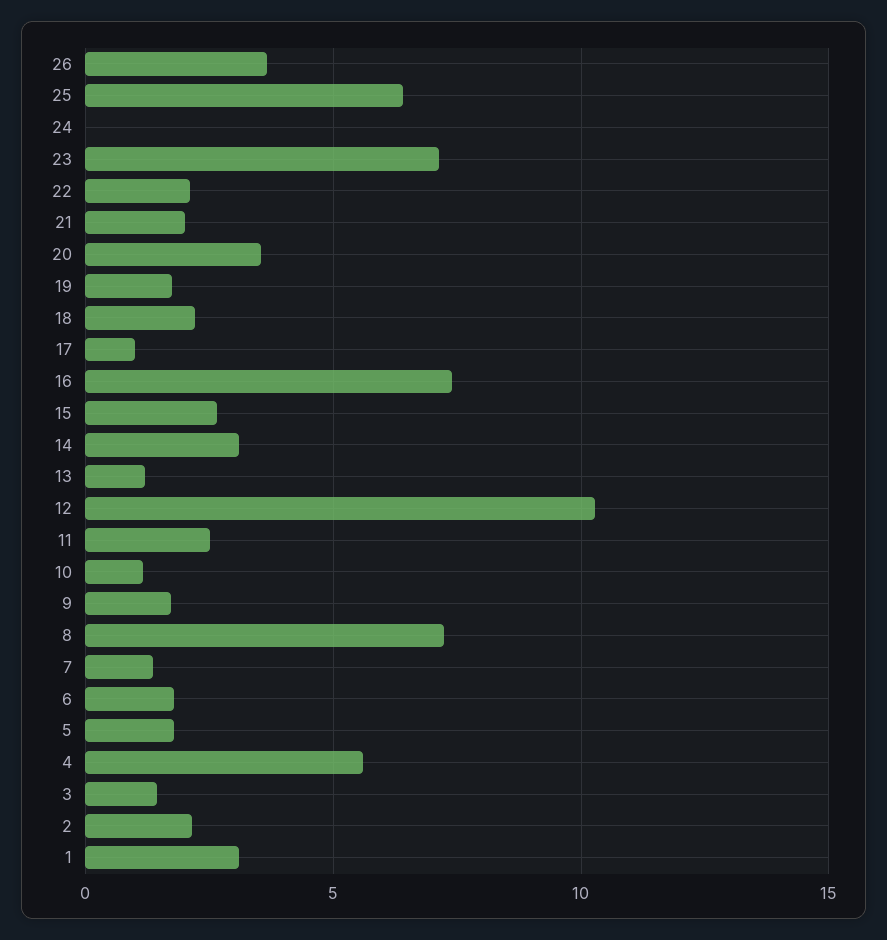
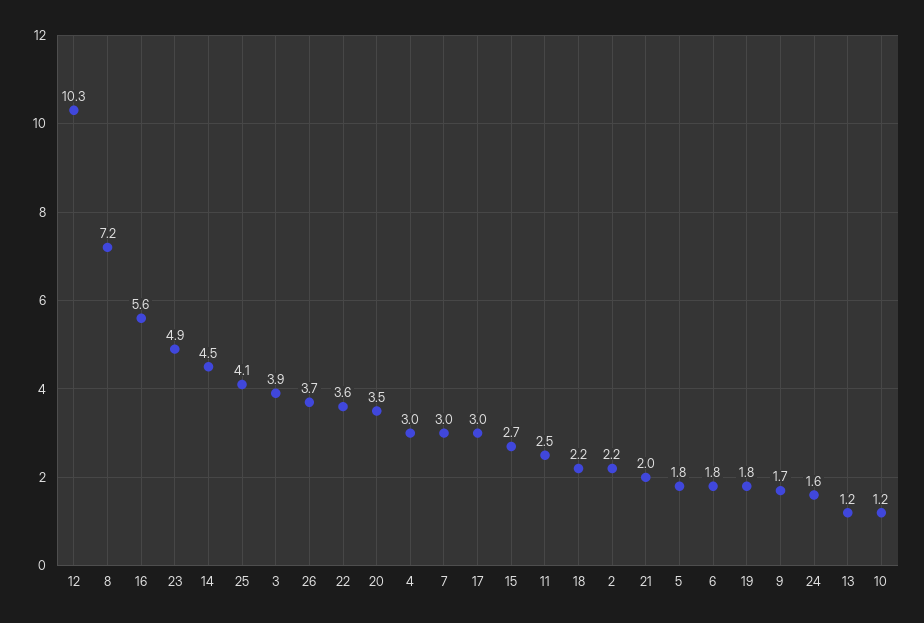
  {
    "26": 3.7,
-   "25": 6.5,
+   "25": 4.1,
-   "24": 0,
+   "24": 1.6,
-   "23": 7,
+   "23": 4.9,
-   "22": 2,
+   "22": 3.6,
    "21": 2,
    "20": 3.5,
    "19": 1.8,
    "18": 2.2,
-   "17": 1,
+   "17": 3,
-   "16": 7.5,
+   "16": 5.6,
    "15": 2.7,
-   "14": 3,
+   "14": 4.5,
    "13": 1.2,
    "12": 10.3,
    "11": 2.5,
    "10": 1.2,
    "9": 1.7,
    "8": 7.2,
-   "7": 1.5,
+   "7": 3,
    "6": 1.8,
    "5": 1.8,
-   "4": 5.5,
+   "4": 3,
-   "3": 1.5,
+   "3": 3.9,
-   "2": 2.2,
+   "2": 2.2
-   "1": 3
  }

